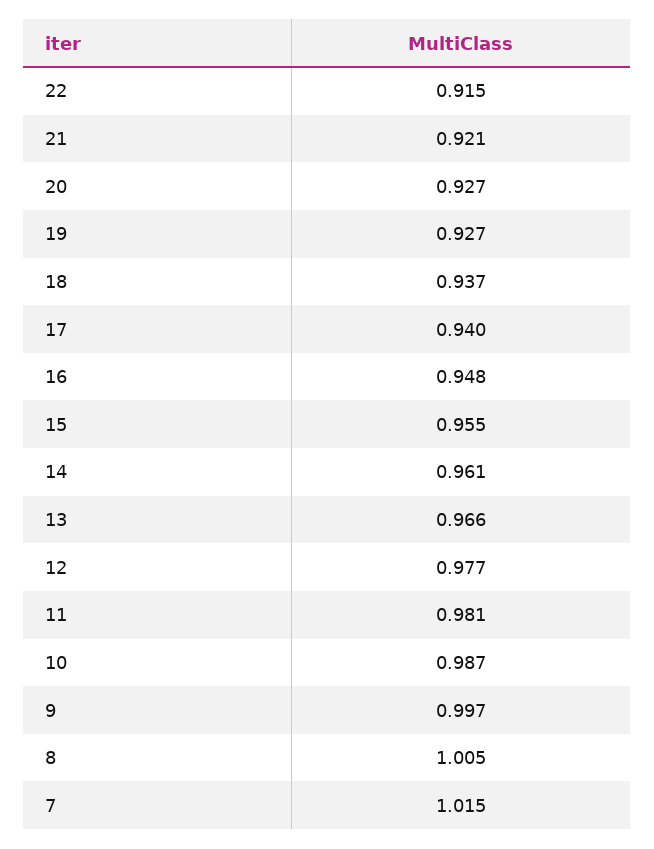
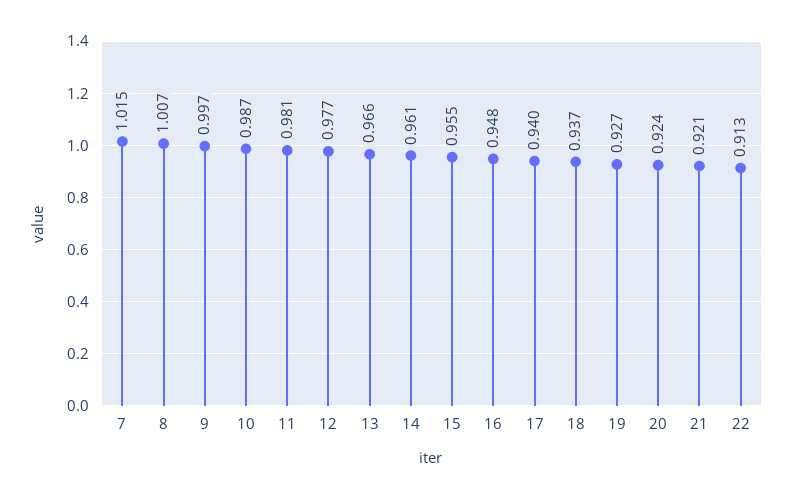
  {
-   "22": 0.915,
+   "22": 0.913,
    "21": 0.921,
-   "20": 0.927,
+   "20": 0.924,
    "19": 0.927,
    "18": 0.937,
    "17": 0.94,
    "16": 0.948,
    "15": 0.955,
    "14": 0.961,
    "13": 0.966,
    "12": 0.977,
    "11": 0.981,
    "10": 0.987,
    "9": 0.997,
-   "8": 1.005,
+   "8": 1.007,
    "7": 1.015
  }

